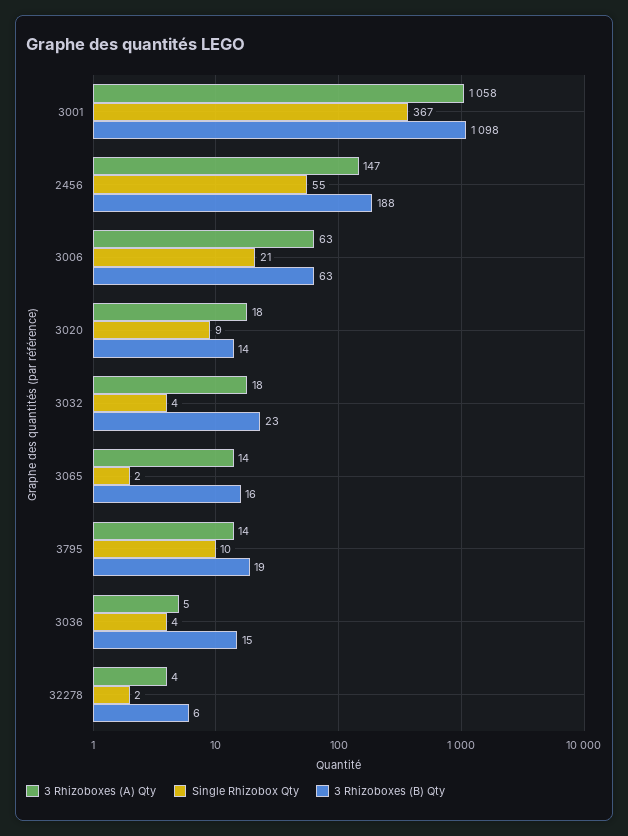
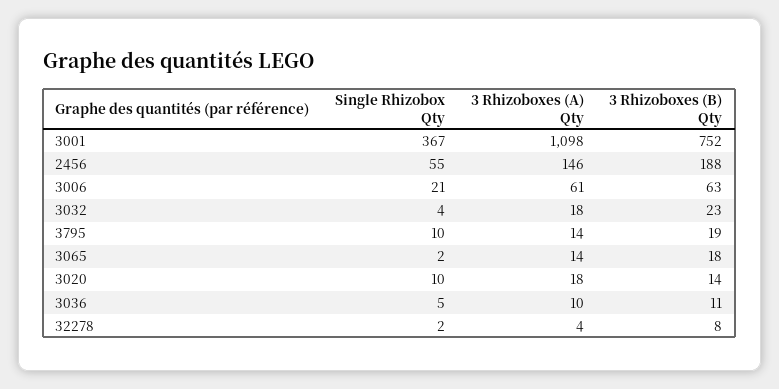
  {
    "3 Rhizoboxes (A) Qty": {
-     "3001": 1058,
+     "3001": 1098,
-     "2456": 147,
+     "2456": 146,
-     "3006": 63,
+     "3006": 61,
      "3020": 18,
      "3032": 18,
      "3065": 14,
      "3795": 14,
-     "3036": 5,
+     "3036": 10,
      "32278": 4
    },
    "Single Rhizobox Qty": {
      "3001": 367,
      "2456": 55,
      "3006": 21,
-     "3020": 9,
+     "3020": 10,
      "3032": 4,
      "3065": 2,
      "3795": 10,
-     "3036": 4,
+     "3036": 5,
      "32278": 2
    },
    "3 Rhizoboxes (B) Qty": {
-     "3001": 1098,
+     "3001": 752,
      "2456": 188,
      "3006": 63,
      "3020": 14,
      "3032": 23,
-     "3065": 16,
+     "3065": 18,
      "3795": 19,
-     "3036": 15,
+     "3036": 11,
-     "32278": 6
+     "32278": 8
    }
  }

